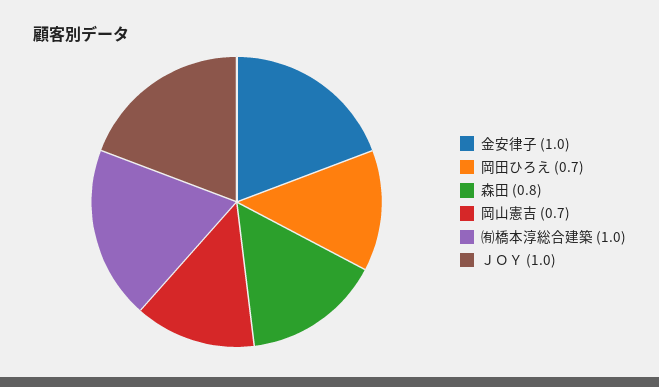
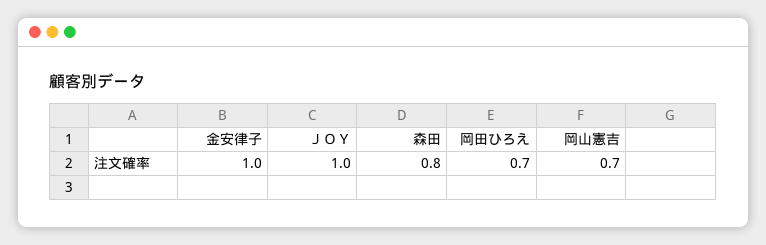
  {
    "金安律子": 1,
    "岡田ひろえ": 0.7,
    "森田": 0.8,
    "岡山憲吉": 0.7,
-   "㈲橋本淳総合建築": 1,
    "ＪＯＹ": 1
  }

